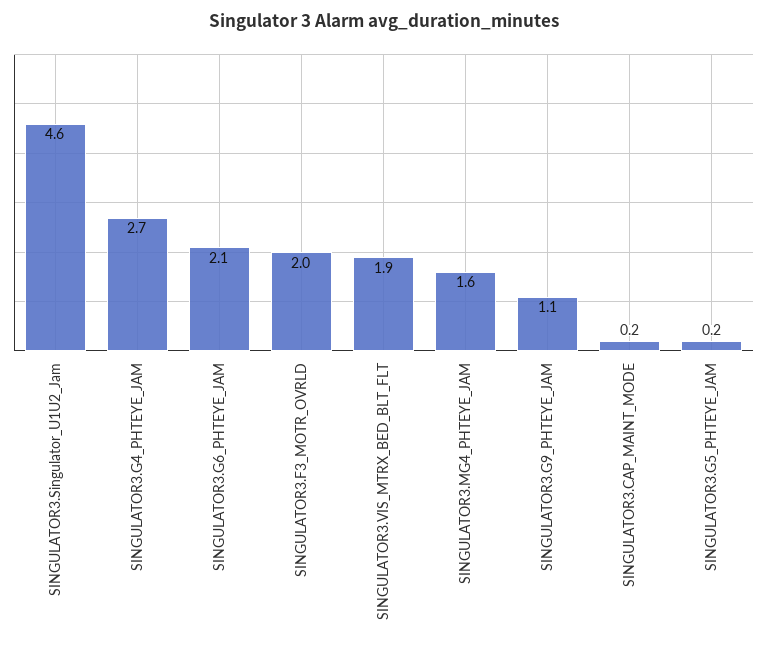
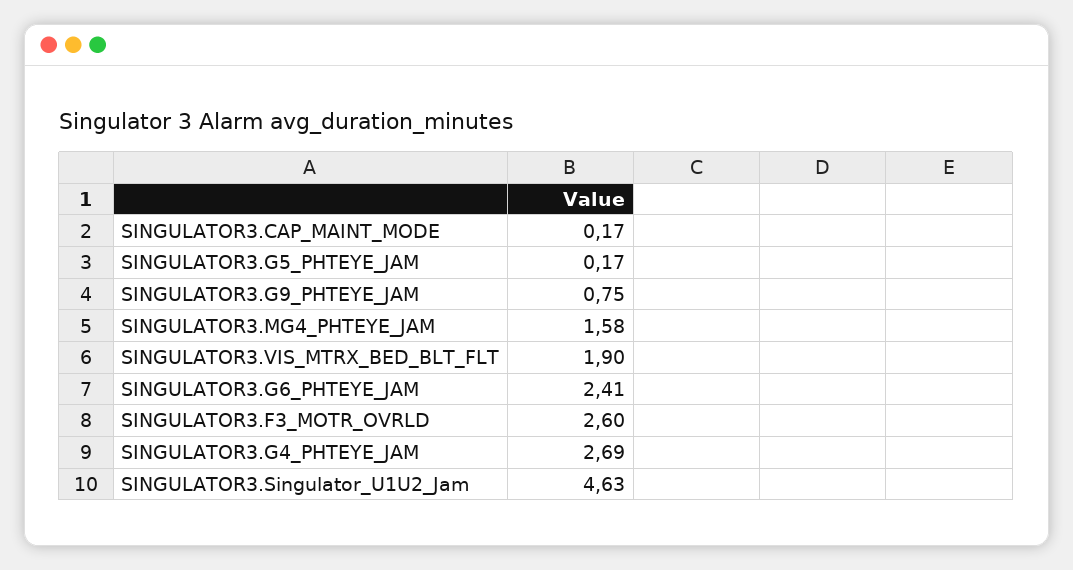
  {
    "SINGULATOR3.Singulator_U1U2_Jam": 4.63,
    "SINGULATOR3.G4_PHTEYE_JAM": 2.69,
-   "SINGULATOR3.G6_PHTEYE_JAM": 2.1,
+   "SINGULATOR3.G6_PHTEYE_JAM": 2.41,
-   "SINGULATOR3.F3_MOTR_OVRLD": 2,
+   "SINGULATOR3.F3_MOTR_OVRLD": 2.6,
    "SINGULATOR3.VIS_MTRX_BED_BLT_FLT": 1.9,
    "SINGULATOR3.MG4_PHTEYE_JAM": 1.58,
-   "SINGULATOR3.G9_PHTEYE_JAM": 1.1,
+   "SINGULATOR3.G9_PHTEYE_JAM": 0.75,
    "SINGULATOR3.CAP_MAINT_MODE": 0.17,
    "SINGULATOR3.G5_PHTEYE_JAM": 0.17
  }

